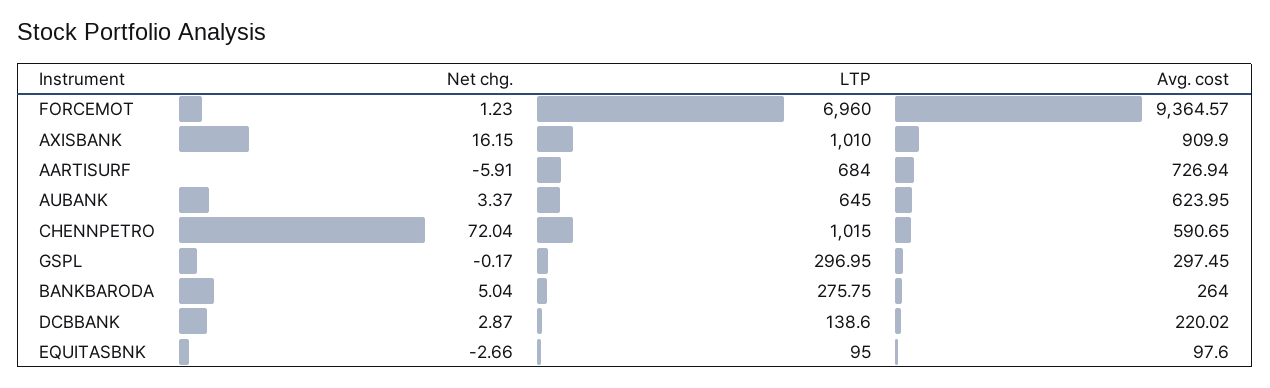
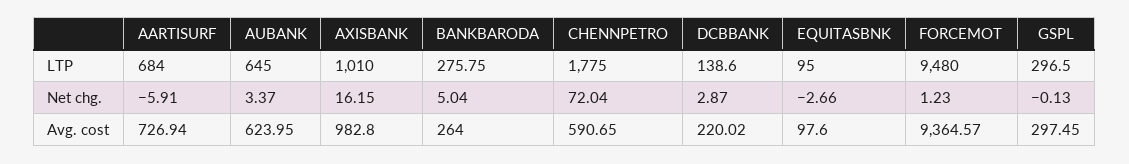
  {
    "Net chg.": {
      "FORCEMOT": 1.23,
      "AXISBANK": 16.15,
      "AARTISURF": -5.91,
      "AUBANK": 3.37,
      "CHENNPETRO": 72.04,
-     "GSPL": -0.17,
+     "GSPL": -0.13,
      "BANKBARODA": 5.04,
      "DCBBANK": 2.87,
      "EQUITASBNK": -2.66
    },
    "LTP": {
-     "FORCEMOT": 6960,
+     "FORCEMOT": 9480,
      "AXISBANK": 1010,
      "AARTISURF": 684,
      "AUBANK": 645,
-     "CHENNPETRO": 1015,
+     "CHENNPETRO": 1775,
-     "GSPL": 296.95,
+     "GSPL": 296.5,
      "BANKBARODA": 275.75,
      "DCBBANK": 138.6,
      "EQUITASBNK": 95
    },
    "Avg. cost": {
      "FORCEMOT": 9364.57,
-     "AXISBANK": 909.9,
+     "AXISBANK": 982.8,
      "AARTISURF": 726.94,
      "AUBANK": 623.95,
      "CHENNPETRO": 590.65,
      "GSPL": 297.45,
      "BANKBARODA": 264,
      "DCBBANK": 220.02,
      "EQUITASBNK": 97.6
    }
  }

